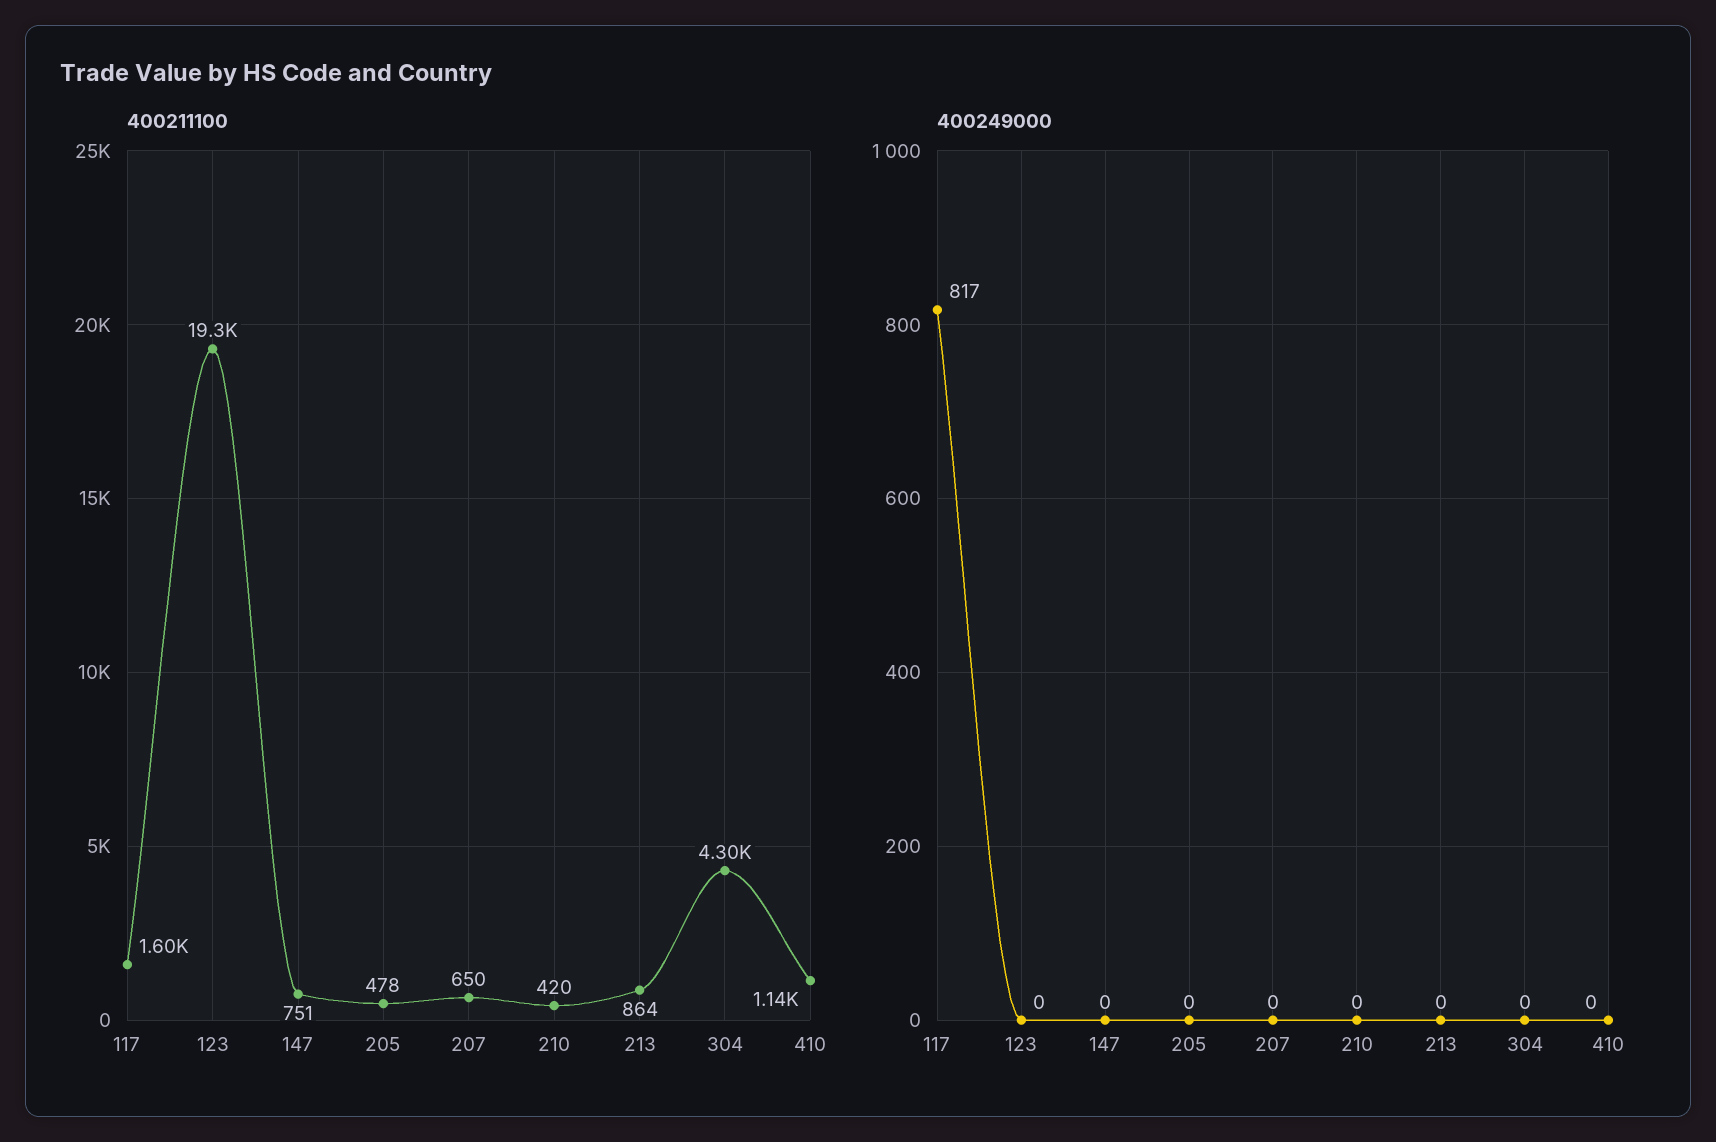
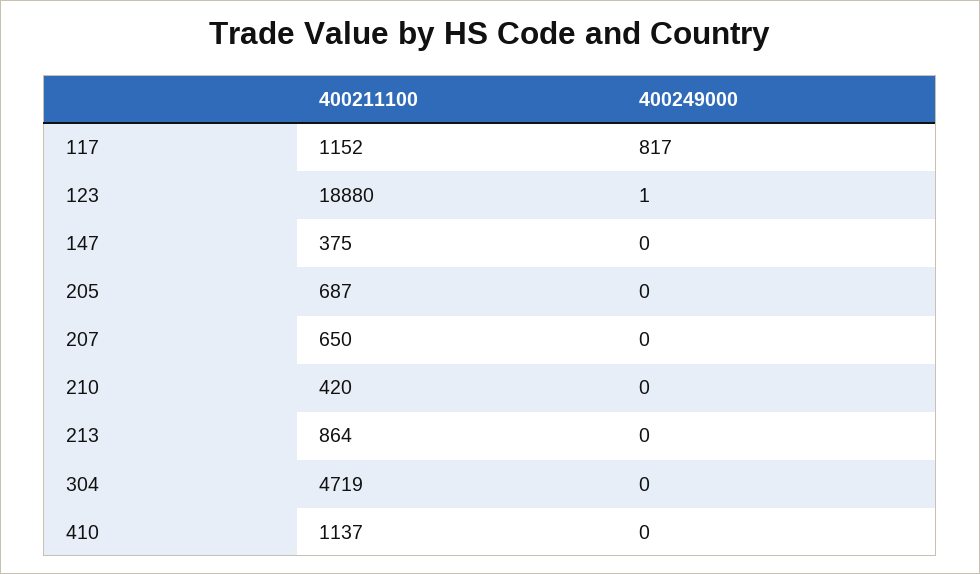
  {
    "400211100": {
-     "117": 1600,
+     "117": 1152,
-     "123": 19300,
+     "123": 18880,
-     "147": 751,
+     "147": 375,
-     "205": 478,
+     "205": 687,
      "207": 650,
      "210": 420,
      "213": 864,
-     "304": 4300,
+     "304": 4719,
      "410": 1137
    },
    "400249000": {
      "117": 817,
-     "123": 0,
+     "123": 1,
      "147": 0,
      "205": 0,
      "207": 0,
      "210": 0,
      "213": 0,
      "304": 0,
      "410": 0
    }
  }

